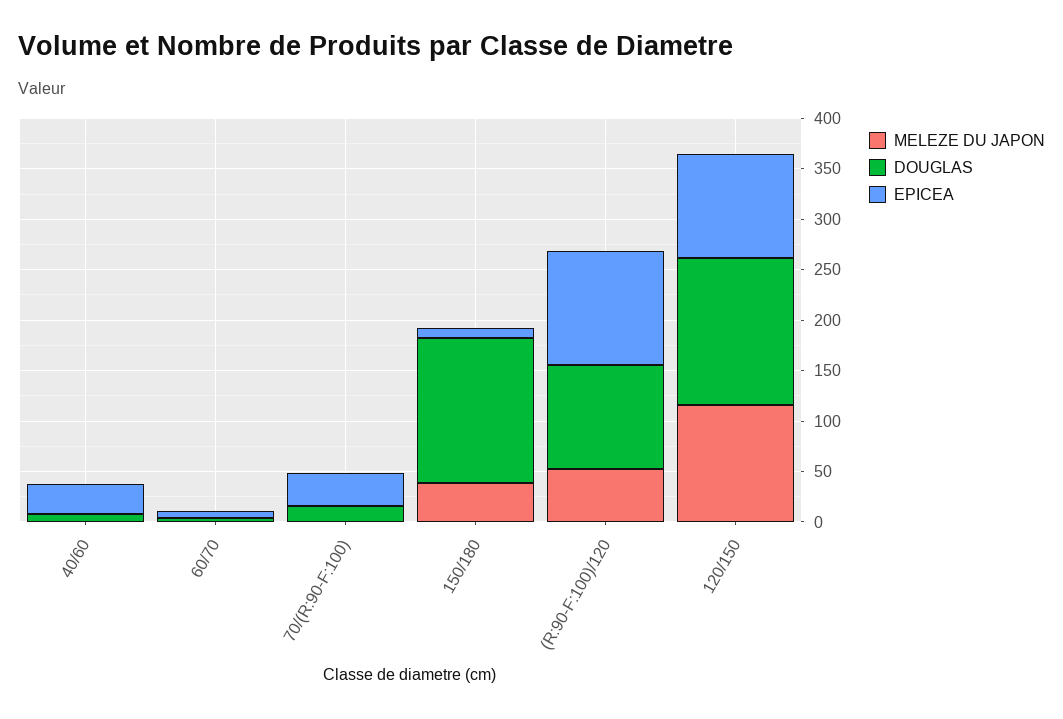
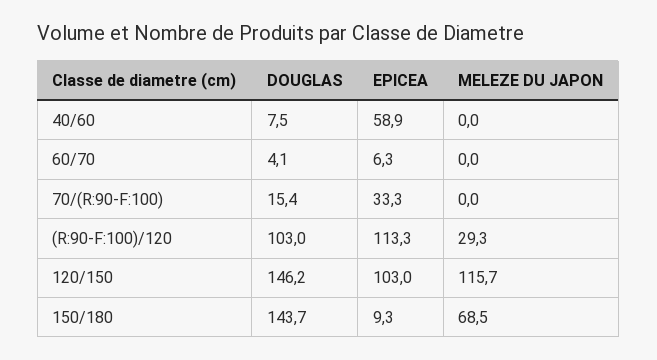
  {
    "MELEZE DU JAPON": {
      "40/60": 0,
      "60/70": 0,
      "70/(R:90-F:100)": 0,
-     "150/180": 40,
+     "150/180": 68.5,
-     "(R:90-F:100)/120": 50,
+     "(R:90-F:100)/120": 29.3,
      "120/150": 115.7
    },
    "DOUGLAS": {
      "40/60": 7.5,
      "60/70": 4.1,
      "70/(R:90-F:100)": 15.4,
      "150/180": 143.7,
      "(R:90-F:100)/120": 103,
      "120/150": 146.2
    },
    "EPICEA": {
-     "40/60": 30,
+     "40/60": 58.9,
      "60/70": 6.3,
      "70/(R:90-F:100)": 33.3,
      "150/180": 9.3,
      "(R:90-F:100)/120": 113.3,
      "120/150": 103
    }
  }

